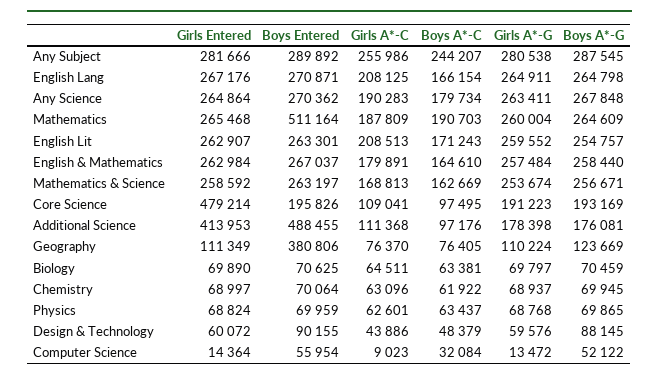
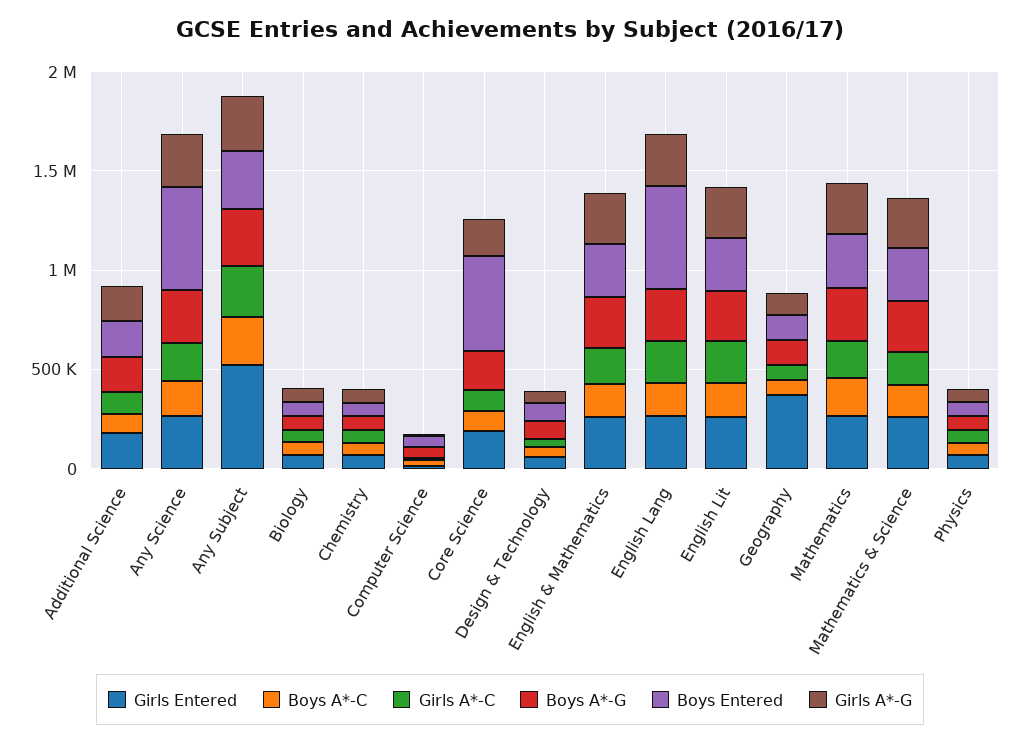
  {
    "Girls Entered": {
-     "Any Subject": 281666,
+     "Any Subject": 500000,
      "English Lang": 267176,
      "Any Science": 264864,
      "Mathematics": 265468,
      "English Lit": 262907,
      "English & Mathematics": 262984,
      "Mathematics & Science": 258592,
-     "Core Science": 479214,
+     "Core Science": 200000,
-     "Additional Science": 413953,
+     "Additional Science": 200000,
-     "Geography": 111349,
+     "Geography": 400000,
      "Biology": 69890,
      "Chemistry": 68997,
      "Physics": 68824,
      "Design & Technology": 60072,
      "Computer Science": 14364
    },
    "Boys Entered": {
      "Any Subject": 289892,
-     "English Lang": 270871,
+     "English Lang": 500000,
-     "Any Science": 270362,
+     "Any Science": 500000,
-     "Mathematics": 511164,
+     "Mathematics": 300000,
      "English Lit": 263301,
      "English & Mathematics": 267037,
      "Mathematics & Science": 263197,
-     "Core Science": 195826,
+     "Core Science": 500000,
-     "Additional Science": 488455,
+     "Additional Science": 200000,
-     "Geography": 380806,
+     "Geography": 100000,
      "Biology": 70625,
      "Chemistry": 70064,
      "Physics": 69959,
      "Design & Technology": 90155,
      "Computer Science": 55954
    },
    "Girls A*-C": {
      "Any Subject": 255986,
      "English Lang": 208125,
      "Any Science": 190283,
      "Mathematics": 187809,
      "English Lit": 208513,
      "English & Mathematics": 179891,
      "Mathematics & Science": 168813,
      "Core Science": 109041,
      "Additional Science": 111368,
      "Geography": 76370,
      "Biology": 64511,
      "Chemistry": 63096,
      "Physics": 62601,
      "Design & Technology": 43886,
      "Computer Science": 9023
    },
    "Boys A*-C": {
      "Any Subject": 244207,
      "English Lang": 166154,
      "Any Science": 179734,
      "Mathematics": 190703,
      "English Lit": 171243,
      "English & Mathematics": 164610,
      "Mathematics & Science": 162669,
      "Core Science": 97495,
      "Additional Science": 97176,
      "Geography": 76405,
      "Biology": 63381,
      "Chemistry": 61922,
      "Physics": 63437,
      "Design & Technology": 48379,
      "Computer Science": 32084
    },
    "Girls A*-G": {
      "Any Subject": 280538,
      "English Lang": 264911,
      "Any Science": 263411,
      "Mathematics": 260004,
      "English Lit": 259552,
      "English & Mathematics": 257484,
      "Mathematics & Science": 253674,
      "Core Science": 191223,
      "Additional Science": 178398,
      "Geography": 110224,
      "Biology": 69797,
      "Chemistry": 68937,
      "Physics": 68768,
      "Design & Technology": 59576,
      "Computer Science": 13472
    },
    "Boys A*-G": {
      "Any Subject": 287545,
      "English Lang": 264798,
      "Any Science": 267848,
      "Mathematics": 264609,
      "English Lit": 254757,
      "English & Mathematics": 258440,
      "Mathematics & Science": 256671,
      "Core Science": 193169,
      "Additional Science": 176081,
      "Geography": 123669,
      "Biology": 70459,
      "Chemistry": 69945,
      "Physics": 69865,
      "Design & Technology": 88145,
      "Computer Science": 52122
    }
  }

